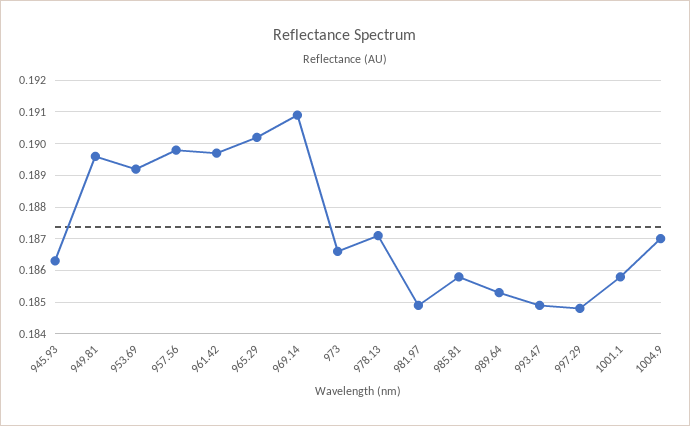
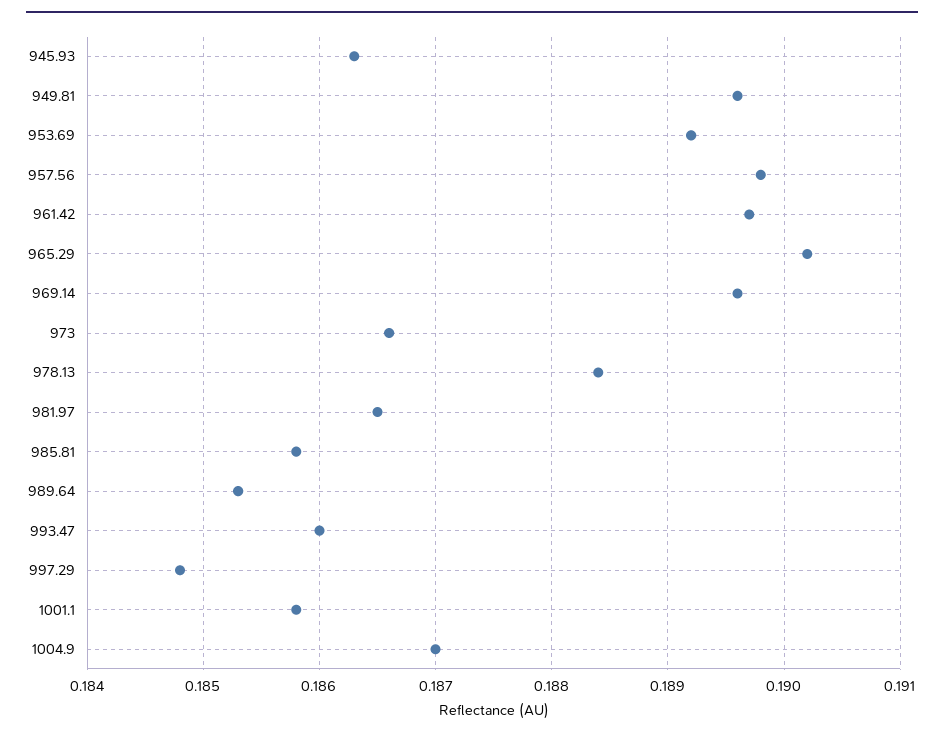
  {
    "945.93": 0.1863,
    "949.81": 0.1896,
    "953.69": 0.1892,
    "957.56": 0.1898,
    "961.42": 0.1897,
    "965.29": 0.1902,
-   "969.14": 0.191,
+   "969.14": 0.1896,
    "973": 0.1866,
-   "978.13": 0.187,
+   "978.13": 0.1884,
-   "981.97": 0.185,
+   "981.97": 0.1865,
    "985.81": 0.1858,
    "989.64": 0.1853,
-   "993.47": 0.185,
+   "993.47": 0.186,
    "997.29": 0.1848,
    "1001.1": 0.1858,
    "1004.9": 0.187
  }

